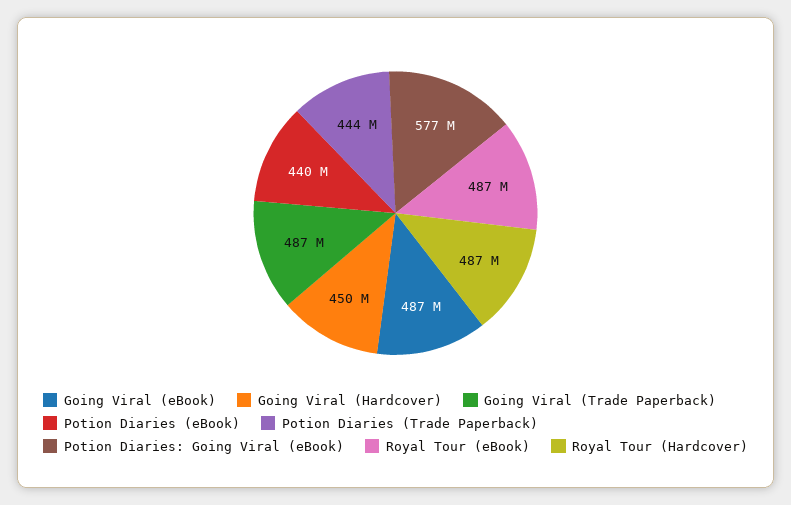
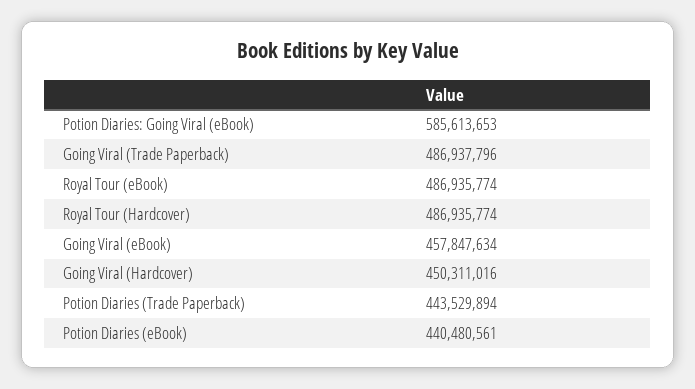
  {
-   "Going Viral (eBook)": 487000000,
+   "Going Viral (eBook)": 457847634,
    "Going Viral (Hardcover)": 450311016,
    "Going Viral (Trade Paperback)": 486937796,
    "Potion Diaries (eBook)": 440480561,
    "Potion Diaries (Trade Paperback)": 443529894,
-   "Potion Diaries: Going Viral (eBook)": 577000000,
+   "Potion Diaries: Going Viral (eBook)": 585613653,
    "Royal Tour (eBook)": 486935774,
    "Royal Tour (Hardcover)": 486935774
  }

